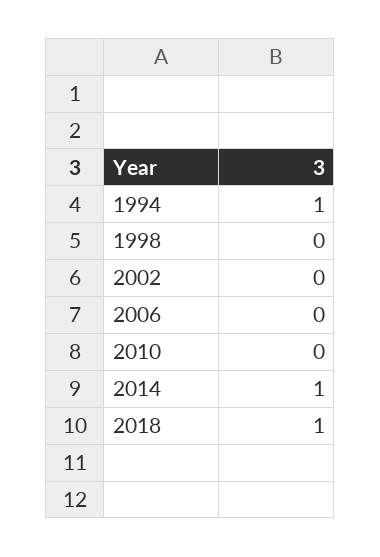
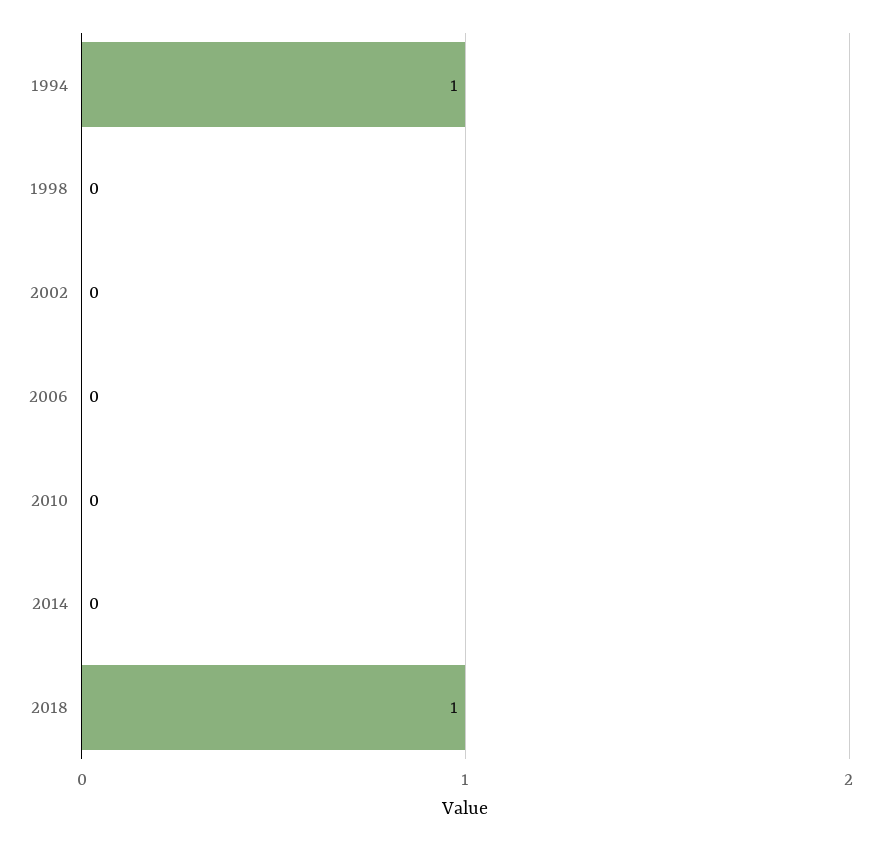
  {
    "1994": 1,
    "1998": 0,
    "2002": 0,
    "2006": 0,
    "2010": 0,
-   "2014": 1,
+   "2014": 0,
    "2018": 1
  }

